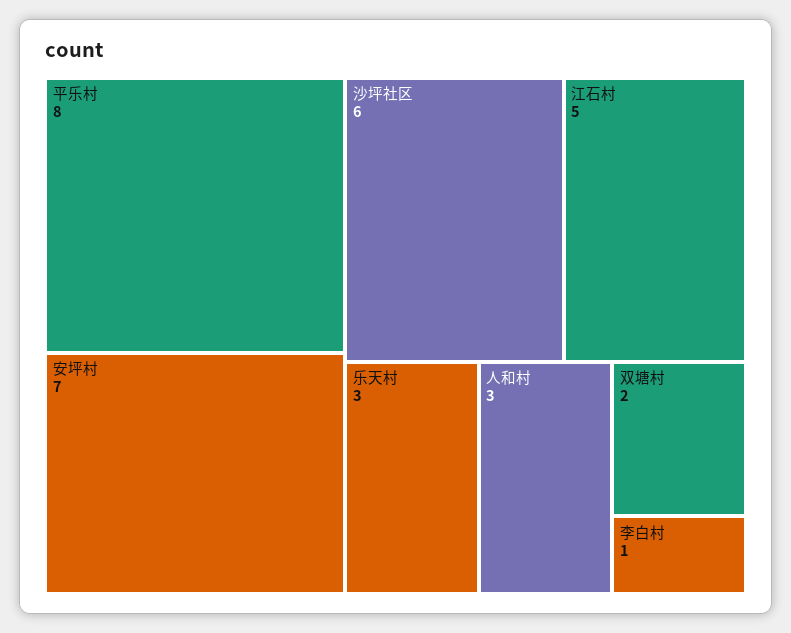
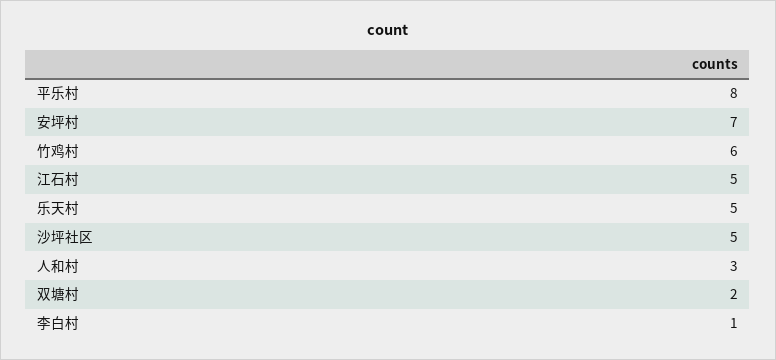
  {
    "平乐村": 8,
    "安坪村": 7,
-   "沙坪社区": 6,
+   "沙坪社区": 5,
    "江石村": 5,
-   "乐天村": 3,
+   "乐天村": 5,
    "人和村": 3,
    "双塘村": 2,
-   "李白村": 1
+   "李白村": 1,
+   "竹鸡村": 6
  }

